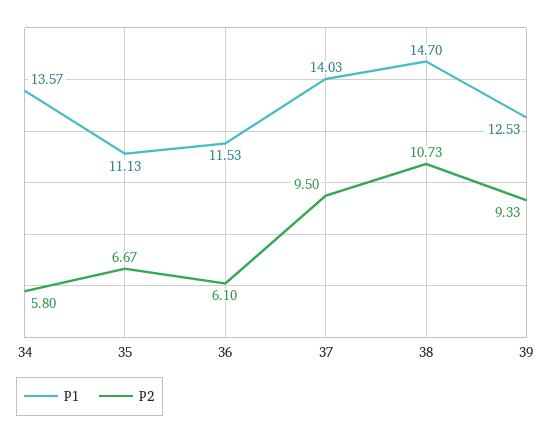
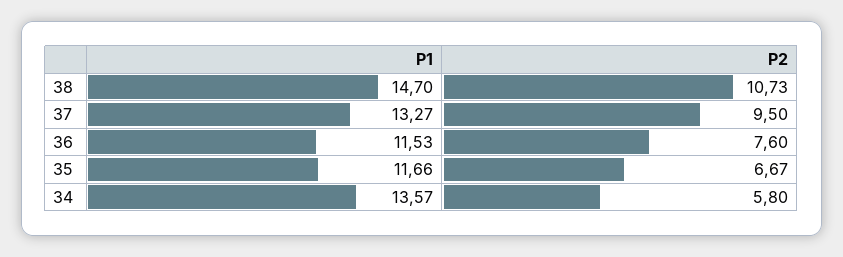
  {
    "P1": {
      "34": 13.57,
-     "35": 11.13,
+     "35": 11.66,
      "36": 11.53,
-     "37": 14.03,
+     "37": 13.27,
-     "38": 14.7,
+     "38": 14.7
-     "39": 12.53
    },
    "P2": {
      "34": 5.8,
      "35": 6.67,
-     "36": 6.1,
+     "36": 7.6,
      "37": 9.5,
-     "38": 10.73,
+     "38": 10.73
-     "39": 9.33
    }
  }

